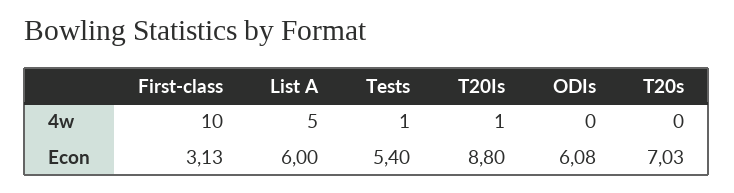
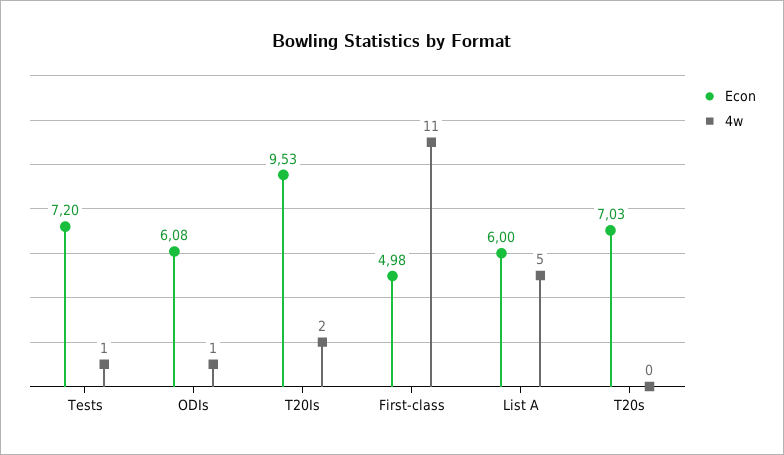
  {
    "4w": {
-     "First-class": 10,
+     "First-class": 11,
      "List A": 5,
      "Tests": 1,
-     "T20Is": 1,
+     "T20Is": 2,
-     "ODIs": 0,
+     "ODIs": 1,
      "T20s": 0
    },
    "Econ": {
-     "First-class": 3.13,
+     "First-class": 4.98,
      "List A": 6,
-     "Tests": 5.4,
+     "Tests": 7.2,
-     "T20Is": 8.8,
+     "T20Is": 9.53,
      "ODIs": 6.08,
      "T20s": 7.03
    }
  }

